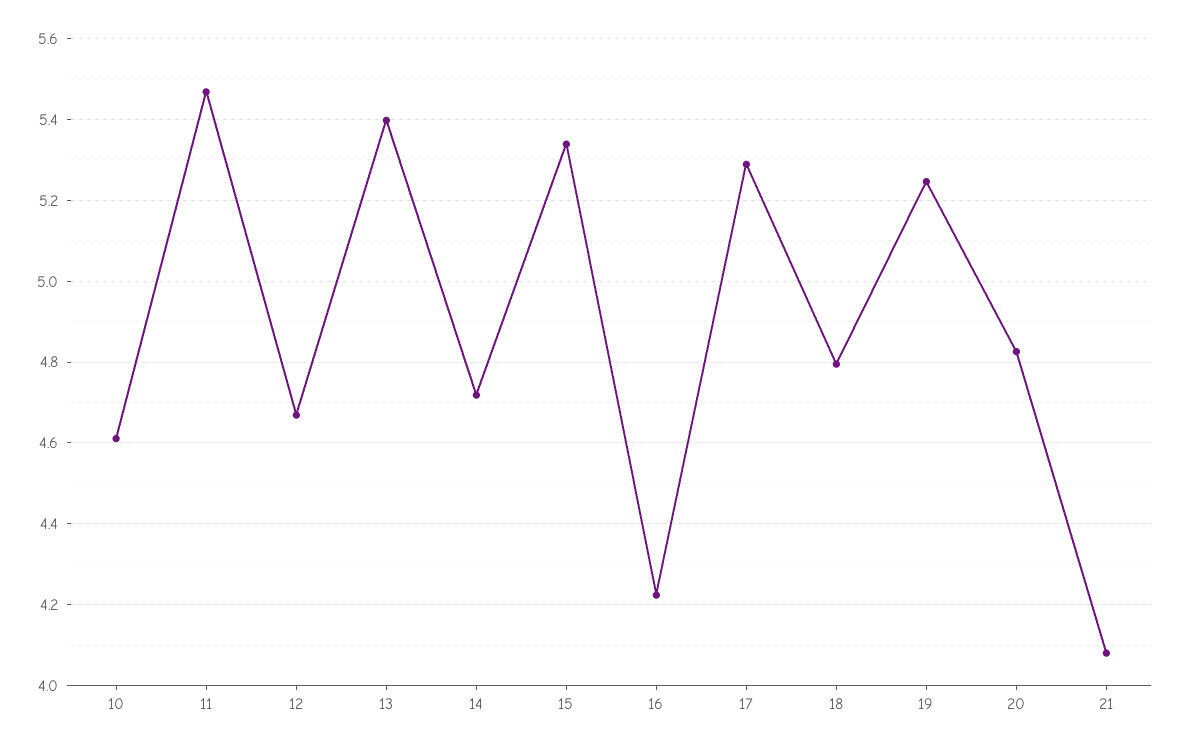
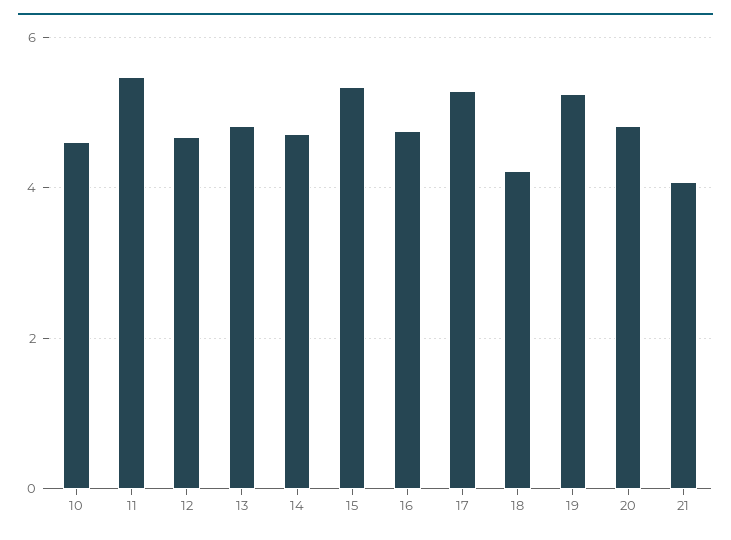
  {
    "10": 4.62,
    "11": 5.46,
    "12": 4.66,
-   "13": 5.4,
+   "13": 4.8,
    "14": 4.72,
    "15": 5.34,
-   "16": 4.22,
+   "16": 4.8,
    "17": 5.28,
-   "18": 4.8,
+   "18": 4.2,
    "19": 5.24,
    "20": 4.82,
    "21": 4.08
  }

